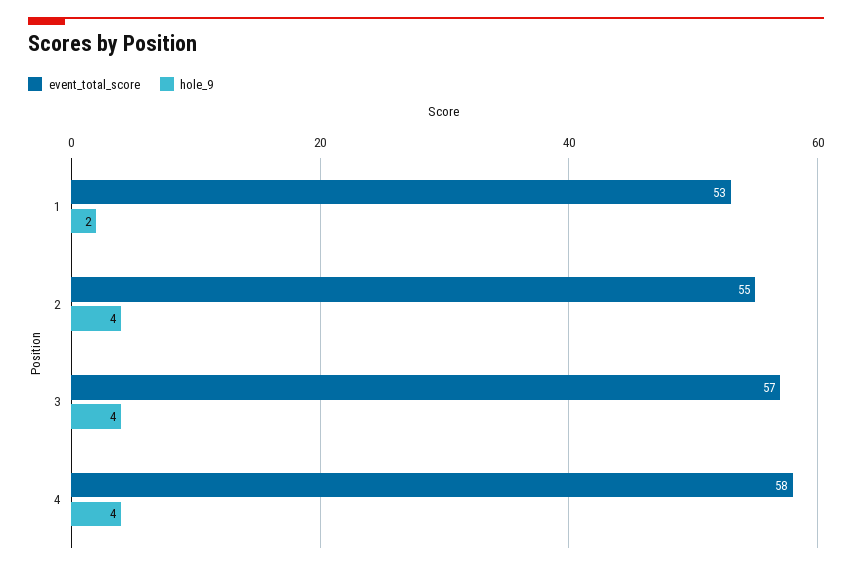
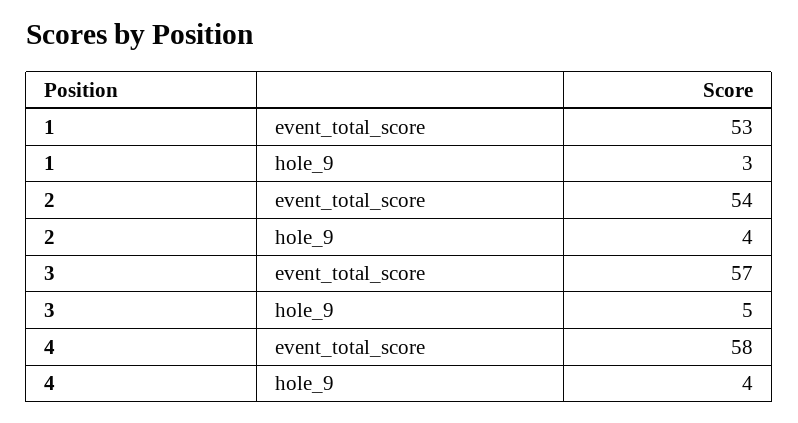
  {
    "event_total_score": {
      "1": 53,
-     "2": 55,
+     "2": 54,
      "3": 57,
      "4": 58
    },
    "hole_9": {
-     "1": 2,
+     "1": 3,
      "2": 4,
-     "3": 4,
+     "3": 5,
      "4": 4
    }
  }

